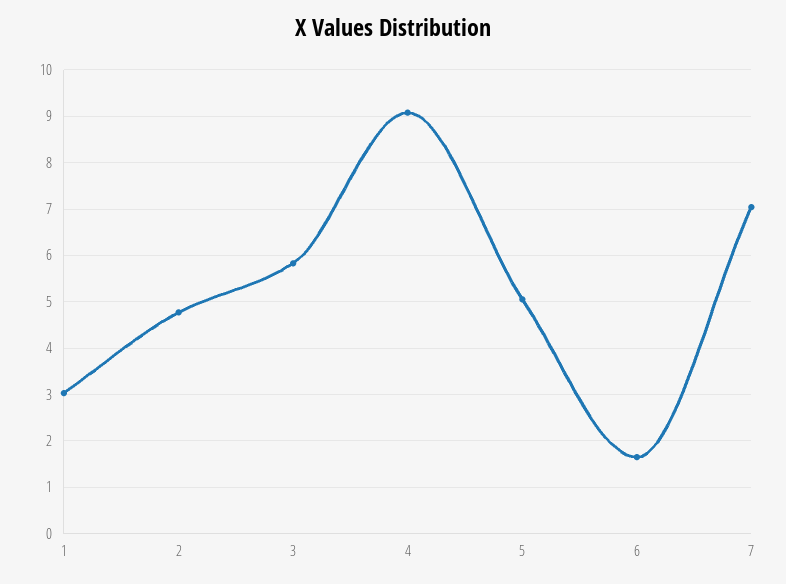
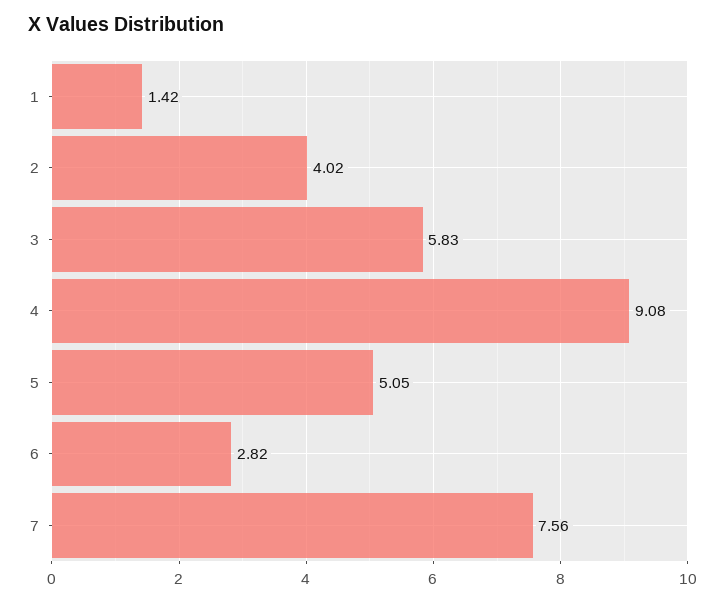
  {
-   "1": 3,
+   "1": 1.42,
-   "2": 4.8,
+   "2": 4.02,
    "3": 5.83,
    "4": 9.08,
    "5": 5.05,
-   "6": 1.6,
+   "6": 2.82,
-   "7": 7
+   "7": 7.56
  }

